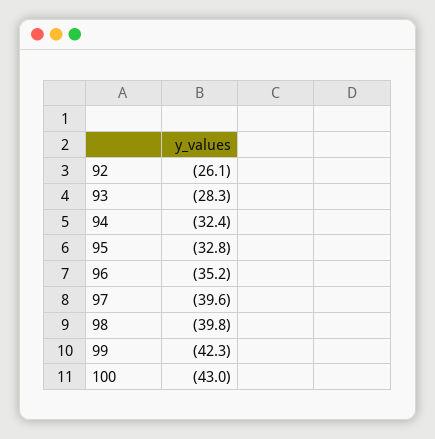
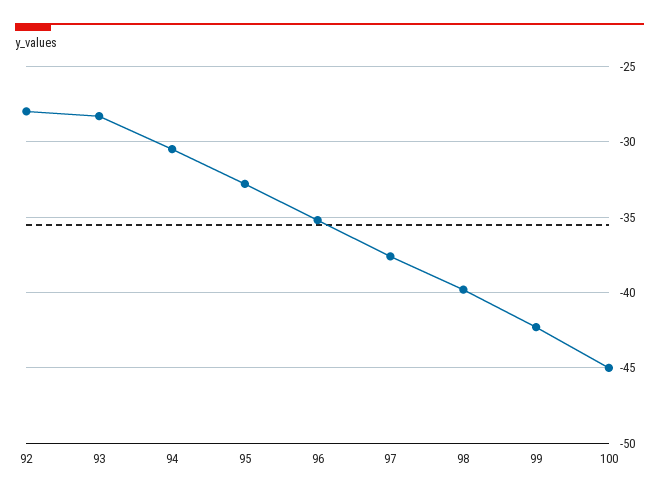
  {
-   "92": -26.1,
+   "92": -28,
    "93": -28.3,
-   "94": -32.4,
+   "94": -30.5,
    "95": -32.8,
    "96": -35.2,
-   "97": -39.6,
+   "97": -37.5,
    "98": -39.8,
    "99": -42.3,
-   "100": -43
+   "100": -45
  }

